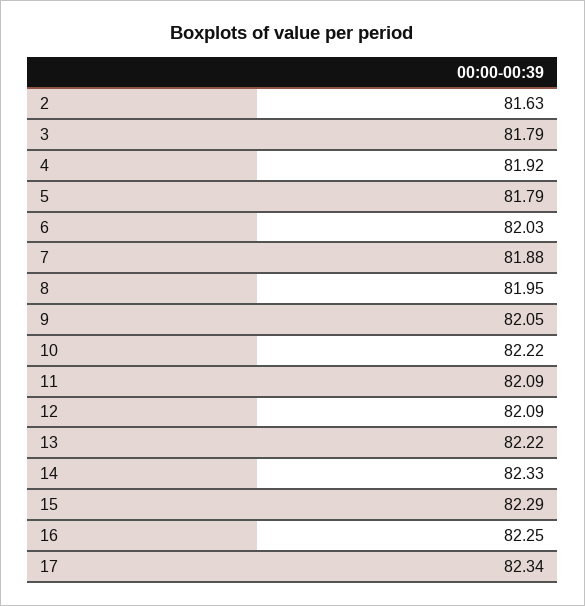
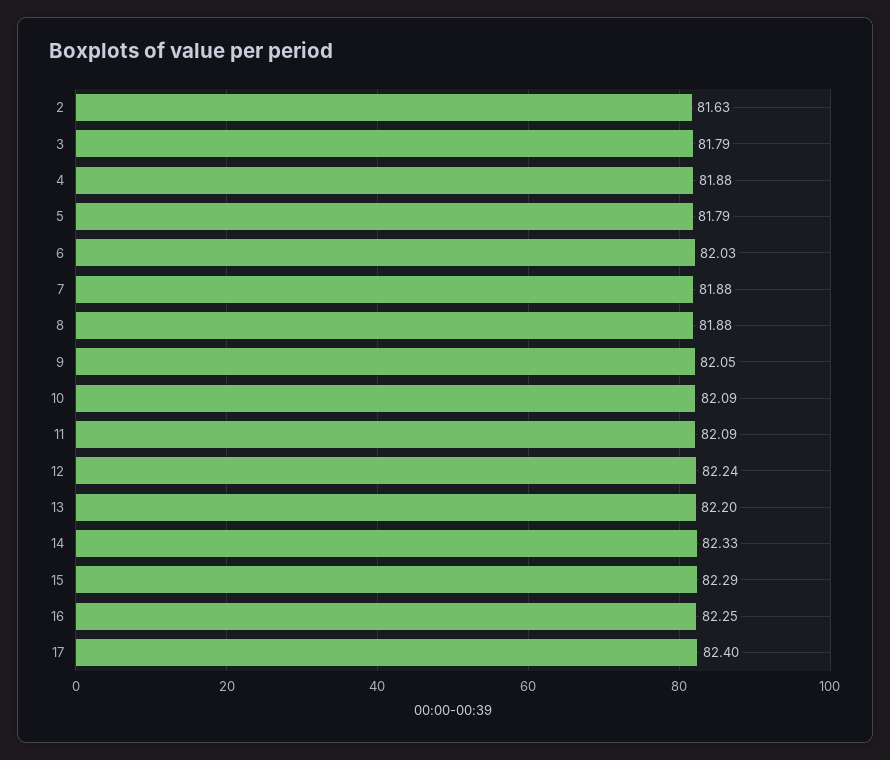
  {
    "2": 81.63,
    "3": 81.79,
-   "4": 81.92,
+   "4": 81.88,
    "5": 81.79,
    "6": 82.03,
    "7": 81.88,
-   "8": 81.95,
+   "8": 81.88,
    "9": 82.05,
-   "10": 82.22,
+   "10": 82.09,
    "11": 82.09,
-   "12": 82.09,
+   "12": 82.24,
-   "13": 82.22,
+   "13": 82.2,
    "14": 82.33,
    "15": 82.29,
    "16": 82.25,
-   "17": 82.34
+   "17": 82.4
  }

